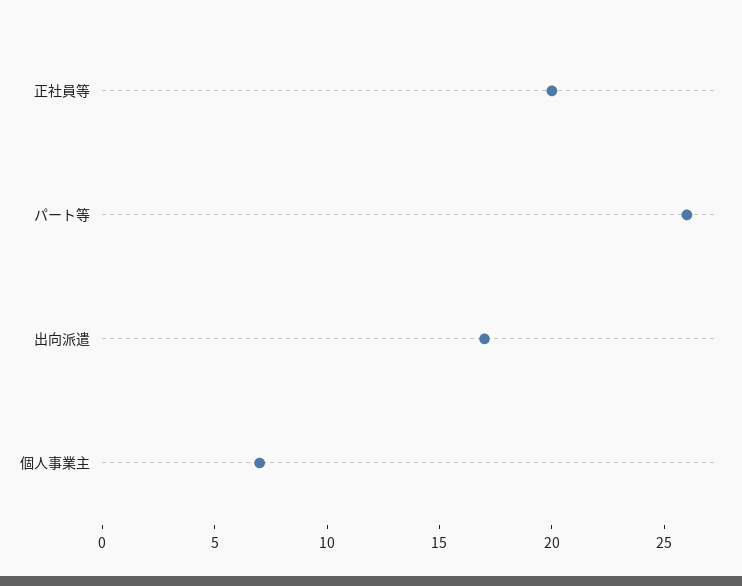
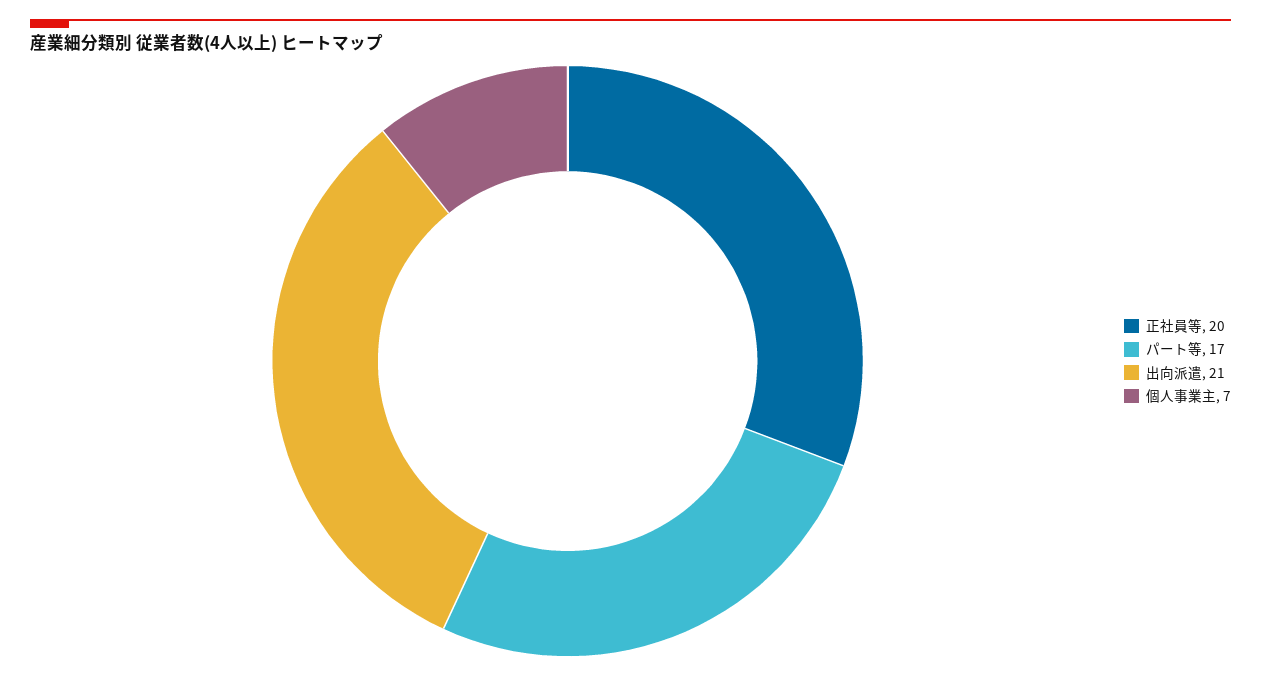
  {
    "正社員等": 20,
-   "パート等": 26,
+   "パート等": 17,
-   "出向派遣": 17,
+   "出向派遣": 21,
    "個人事業主": 7
  }

